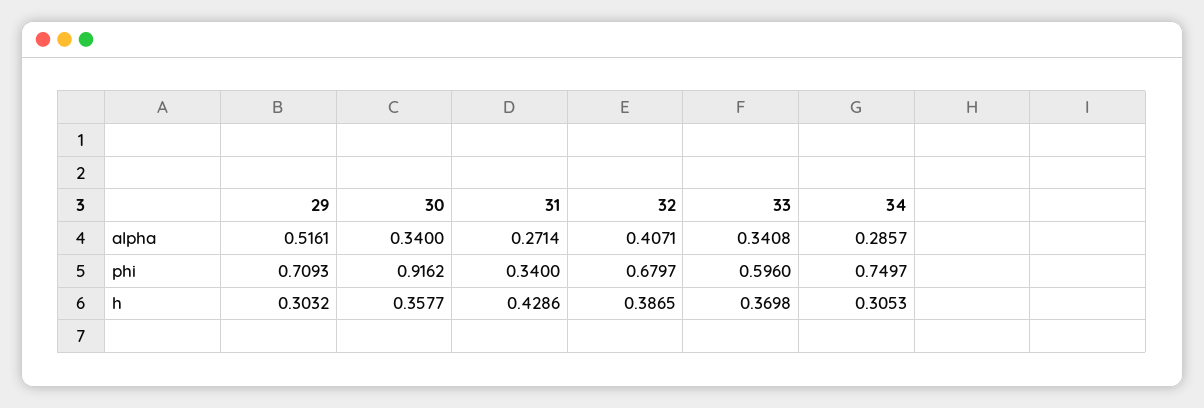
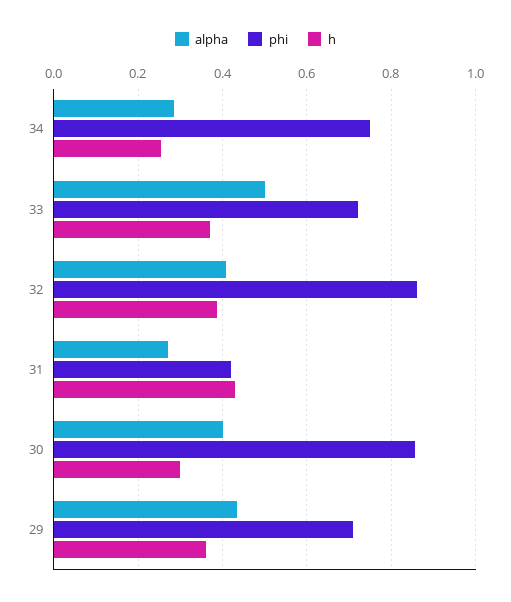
  {
    "alpha": {
-     "29": 0.5161,
+     "29": 0.44,
-     "30": 0.34,
+     "30": 0.4,
      "31": 0.2714,
      "32": 0.4071,
-     "33": 0.3408,
+     "33": 0.5,
      "34": 0.2857
    },
    "phi": {
      "29": 0.7093,
-     "30": 0.9162,
+     "30": 0.86,
-     "31": 0.34,
+     "31": 0.42,
-     "32": 0.6797,
+     "32": 0.86,
-     "33": 0.596,
+     "33": 0.72,
      "34": 0.7497
    },
    "h": {
-     "29": 0.3032,
+     "29": 0.36,
-     "30": 0.3577,
+     "30": 0.3,
      "31": 0.4286,
      "32": 0.3865,
      "33": 0.3698,
-     "34": 0.3053
+     "34": 0.26
    }
  }

